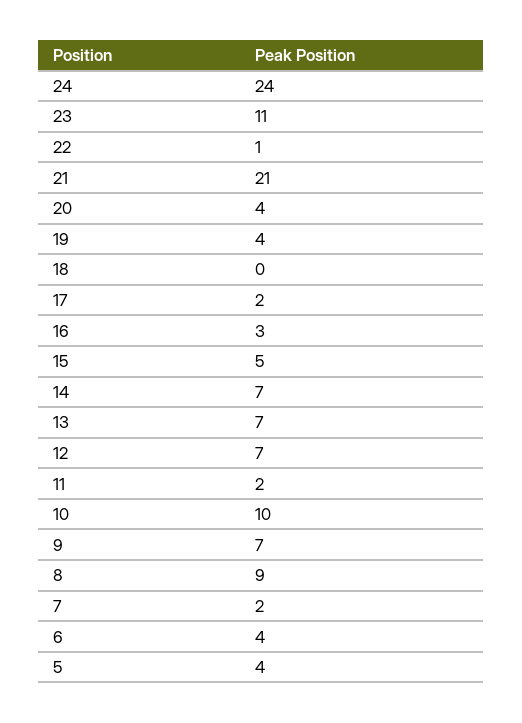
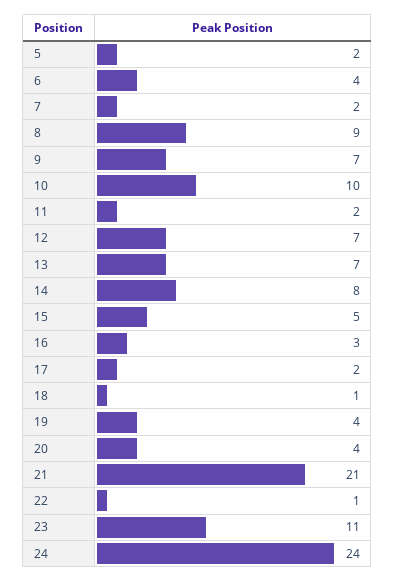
  {
    "24": 24,
    "23": 11,
    "22": 1,
    "21": 21,
    "20": 4,
    "19": 4,
-   "18": 0,
+   "18": 1,
    "17": 2,
    "16": 3,
    "15": 5,
-   "14": 7,
+   "14": 8,
    "13": 7,
    "12": 7,
    "11": 2,
    "10": 10,
    "9": 7,
    "8": 9,
    "7": 2,
    "6": 4,
-   "5": 4
+   "5": 2
  }

